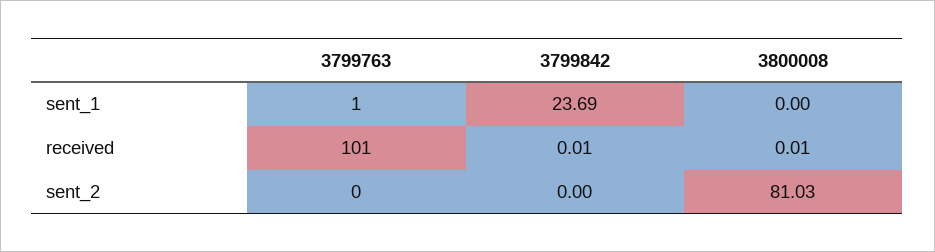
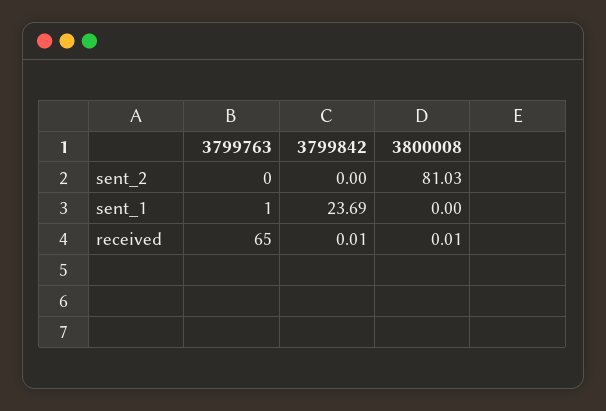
  {
    "3799763": {
      "sent_1": 1,
-     "received": 101,
+     "received": 65,
      "sent_2": 0
    },
    "3799842": {
      "sent_1": 23.69,
      "received": 0.01,
      "sent_2": 0
    },
    "3800008": {
      "sent_1": 0,
      "received": 0.01,
      "sent_2": 81.03
    }
  }

